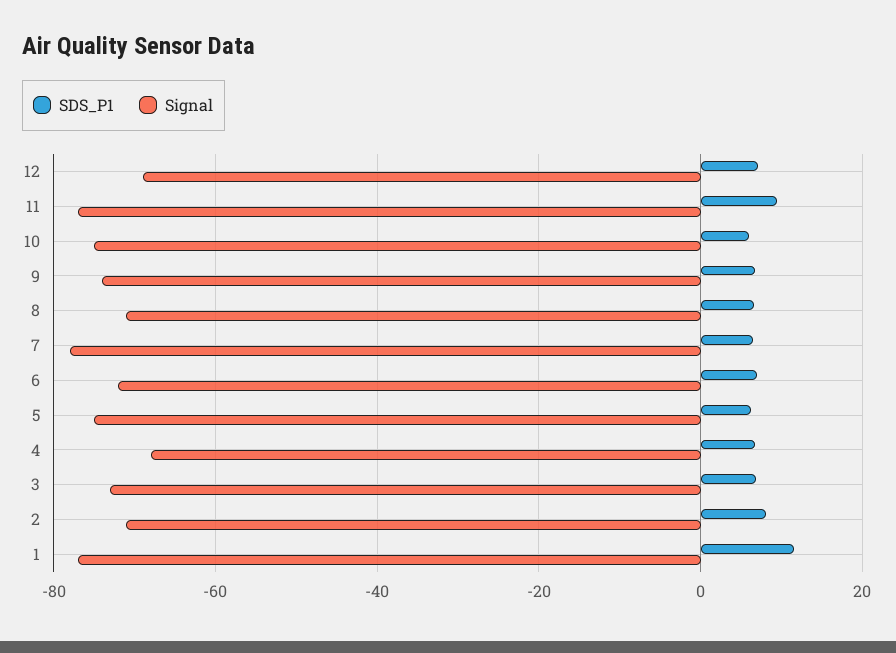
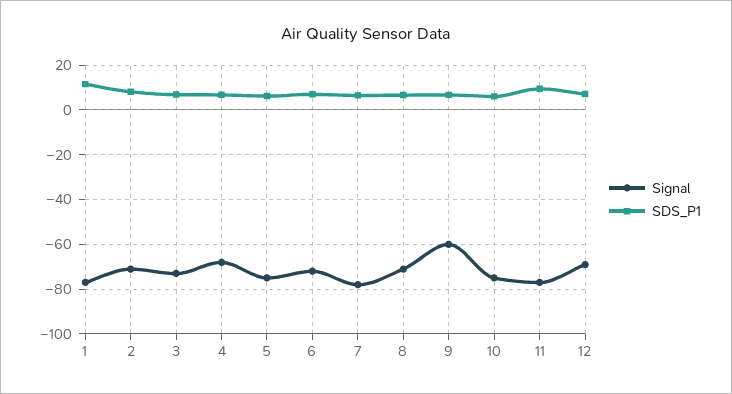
  {
    "SDS_P1": {
      "12": 8,
      "11": 10,
      "10": 6,
      "9": 6,
      "8": 6,
      "7": 6,
      "6": 6,
      "5": 6,
      "4": 6,
      "3": 6,
      "2": 8,
      "1": 12
    },
    "Signal": {
      "12": -70,
      "11": -78,
      "10": -76,
-     "9": -74,
+     "9": -60,
      "8": -72,
      "7": -78,
      "6": -72,
      "5": -76,
      "4": -68,
      "3": -74,
      "2": -72,
      "1": -78
    }
  }

